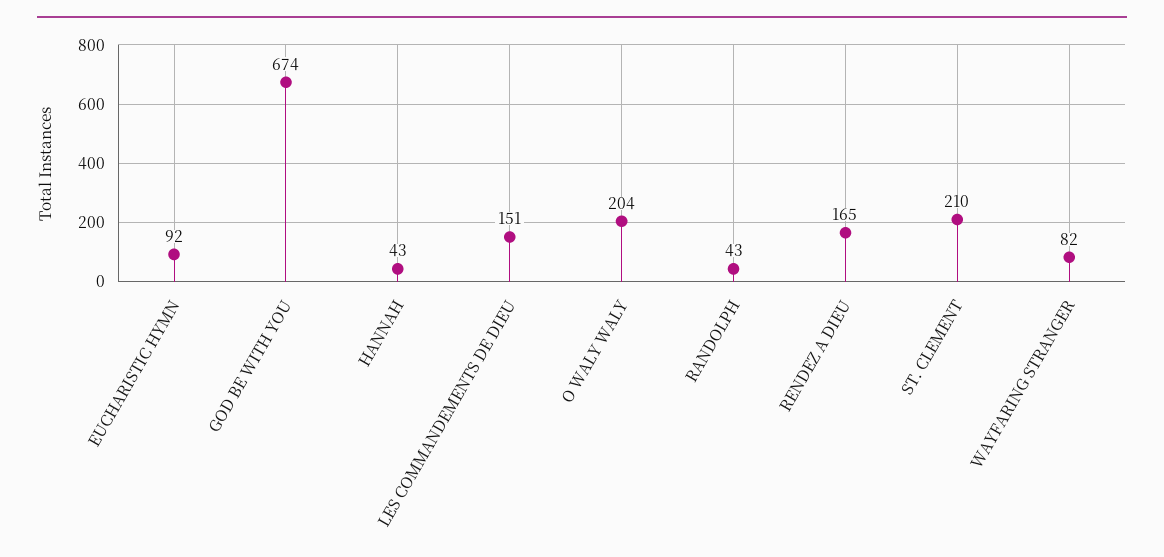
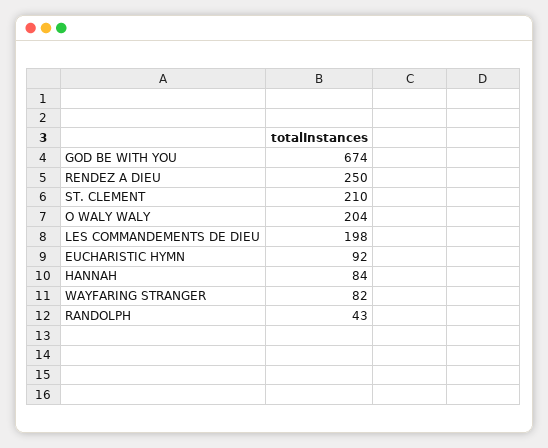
  {
    "EUCHARISTIC HYMN": 92,
    "GOD BE WITH YOU": 674,
-   "HANNAH": 43,
+   "HANNAH": 84,
-   "LES COMMANDEMENTS DE DIEU": 151,
+   "LES COMMANDEMENTS DE DIEU": 198,
    "O WALY WALY": 204,
    "RANDOLPH": 43,
-   "RENDEZ A DIEU": 165,
+   "RENDEZ A DIEU": 250,
    "ST. CLEMENT": 210,
    "WAYFARING STRANGER": 82
  }

